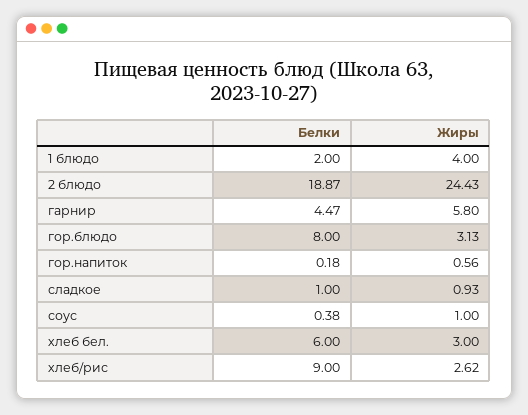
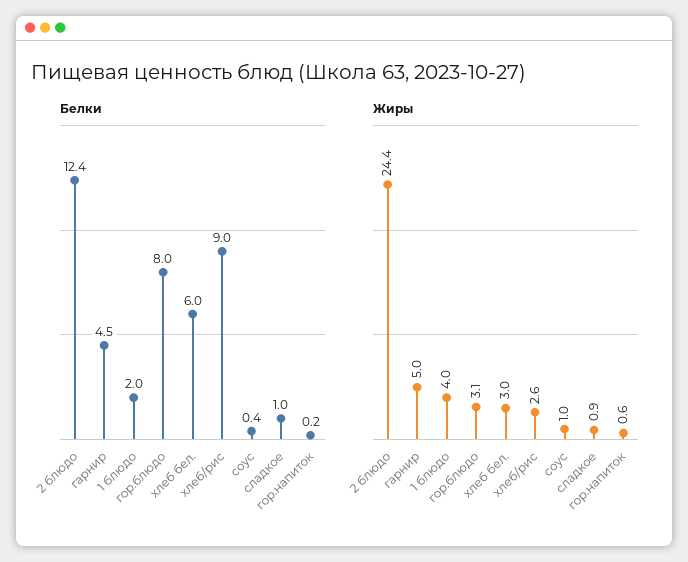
  {
    "Белки": {
      "1 блюдо": 2,
-     "2 блюдо": 18.87,
+     "2 блюдо": 12.4,
      "гарнир": 4.47,
      "гор.блюдо": 8,
      "гор.напиток": 0.18,
      "сладкое": 1,
      "соус": 0.38,
      "хлеб бел.": 6,
      "хлеб/рис": 9
    },
    "Жиры": {
      "1 блюдо": 4,
      "2 блюдо": 24.43,
-     "гарнир": 5.8,
+     "гарнир": 5,
      "гор.блюдо": 3.13,
      "гор.напиток": 0.56,
      "сладкое": 0.93,
      "соус": 1,
      "хлеб бел.": 3,
      "хлеб/рис": 2.62
    }
  }

